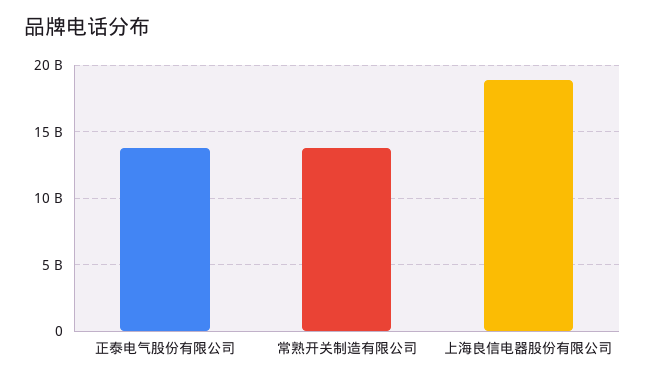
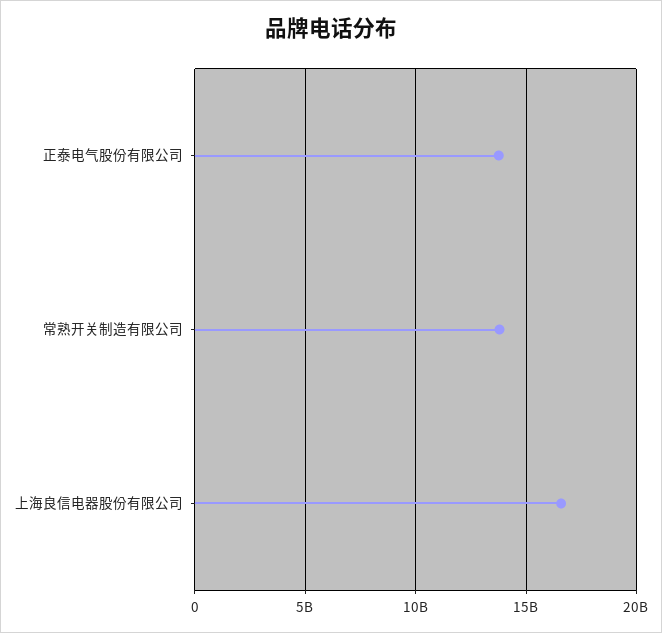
  {
    "正泰电气股份有限公司": 14000000000,
    "常熟开关制造有限公司": 14000000000,
-   "上海良信电器股份有限公司": 19000000000
+   "上海良信电器股份有限公司": 16500000000
  }

